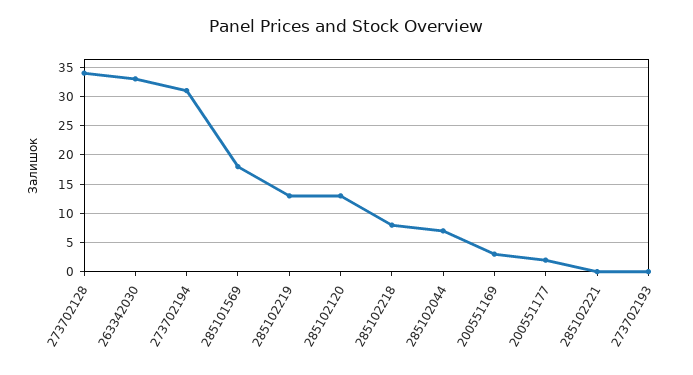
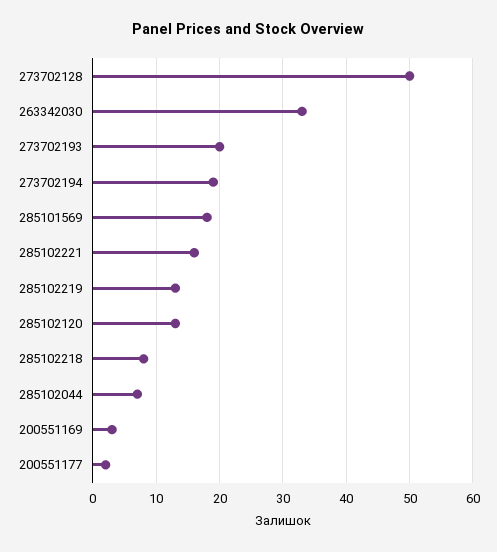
  {
-   "273702128": 35,
+   "273702128": 50,
    "263342030": 33,
-   "273702194": 30,
+   "273702194": 19,
    "285101569": 18,
    "285102219": 13,
    "285102120": 13,
    "285102218": 8,
    "285102044": 7,
    "200551169": 3,
    "200551177": 2,
-   "285102221": 0,
+   "285102221": 16,
-   "273702193": 0
+   "273702193": 20
  }

